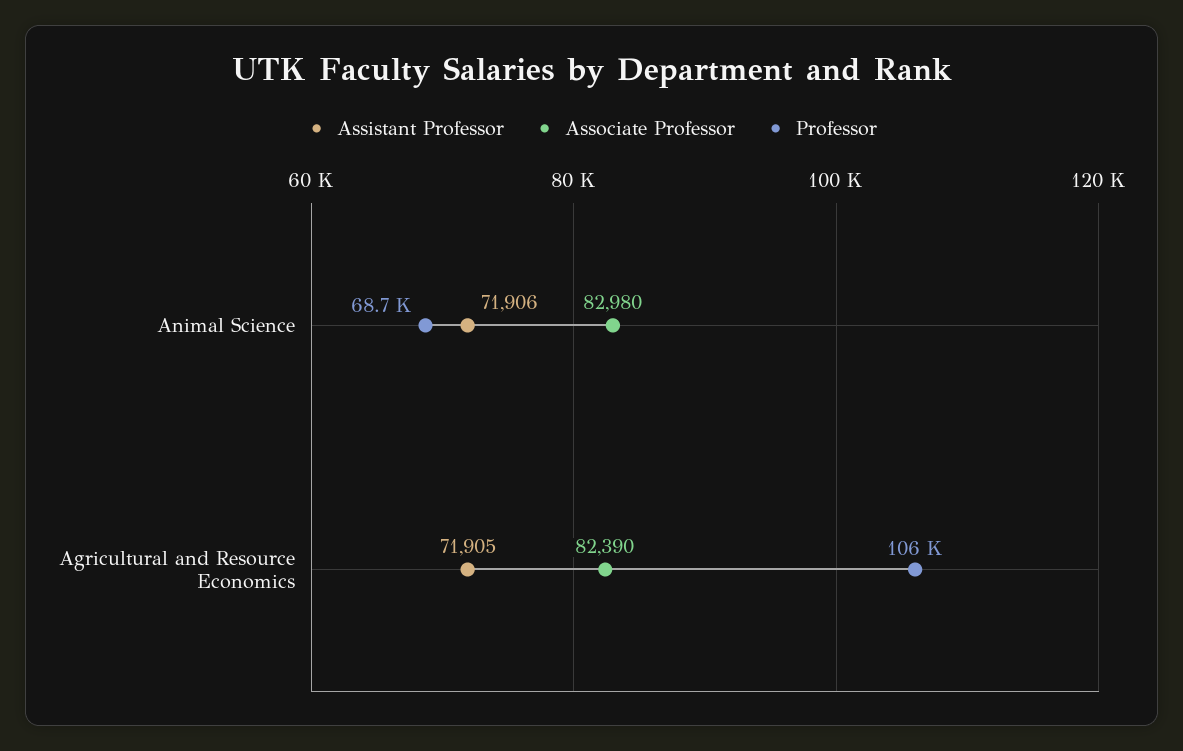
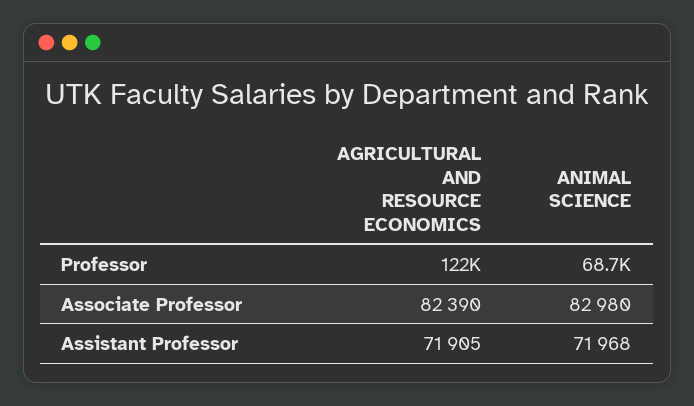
  {
    "Assistant Professor": {
-     "Animal Science": 71906,
+     "Animal Science": 71968,
      "Agricultural and Resource Economics": 71905
    },
    "Associate Professor": {
      "Animal Science": 82980,
      "Agricultural and Resource Economics": 82390
    },
    "Professor": {
      "Animal Science": 68700,
-     "Agricultural and Resource Economics": 106000
+     "Agricultural and Resource Economics": 122000
    }
  }

